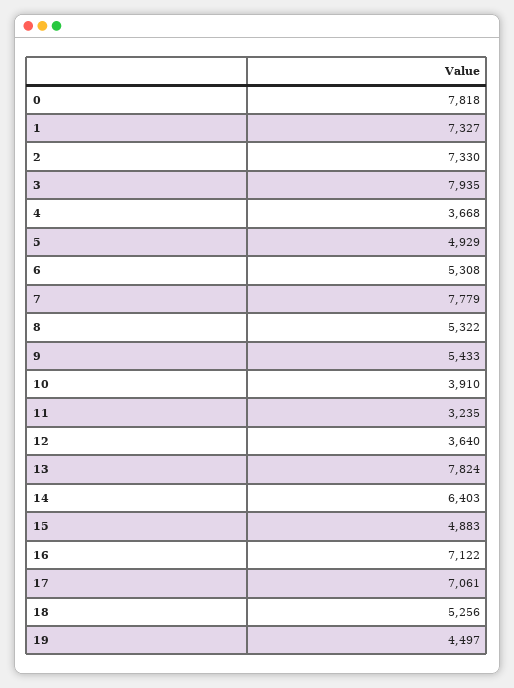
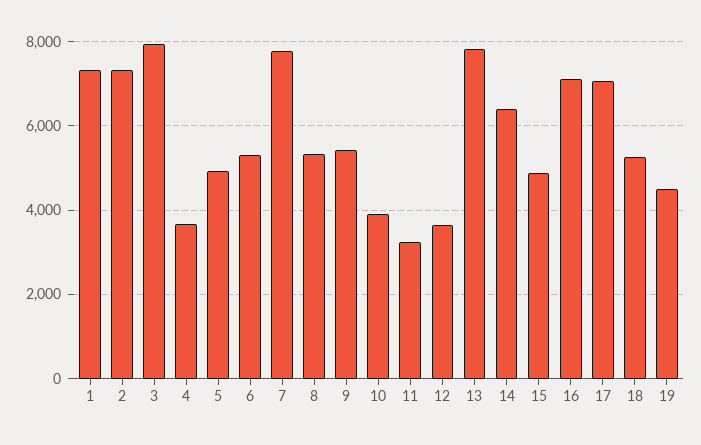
  {
-   "0": 7818,
    "1": 7327,
    "2": 7330,
    "3": 7935,
    "4": 3668,
    "5": 4929,
    "6": 5308,
    "7": 7779,
    "8": 5322,
    "9": 5433,
    "10": 3910,
    "11": 3235,
    "12": 3640,
    "13": 7824,
    "14": 6403,
    "15": 4883,
    "16": 7122,
    "17": 7061,
    "18": 5256,
    "19": 4497
  }

